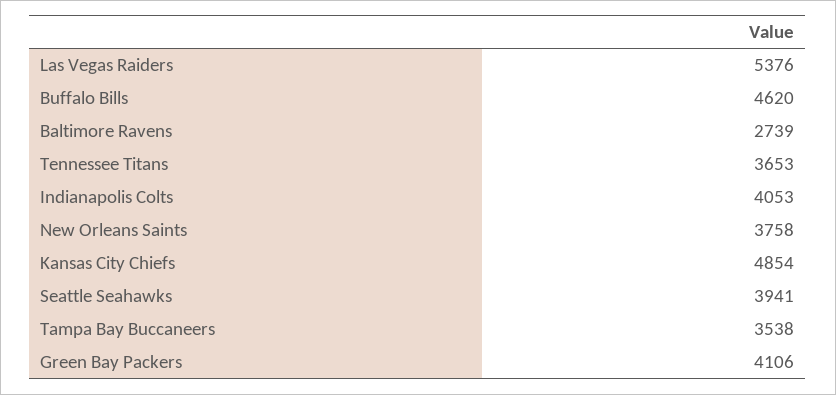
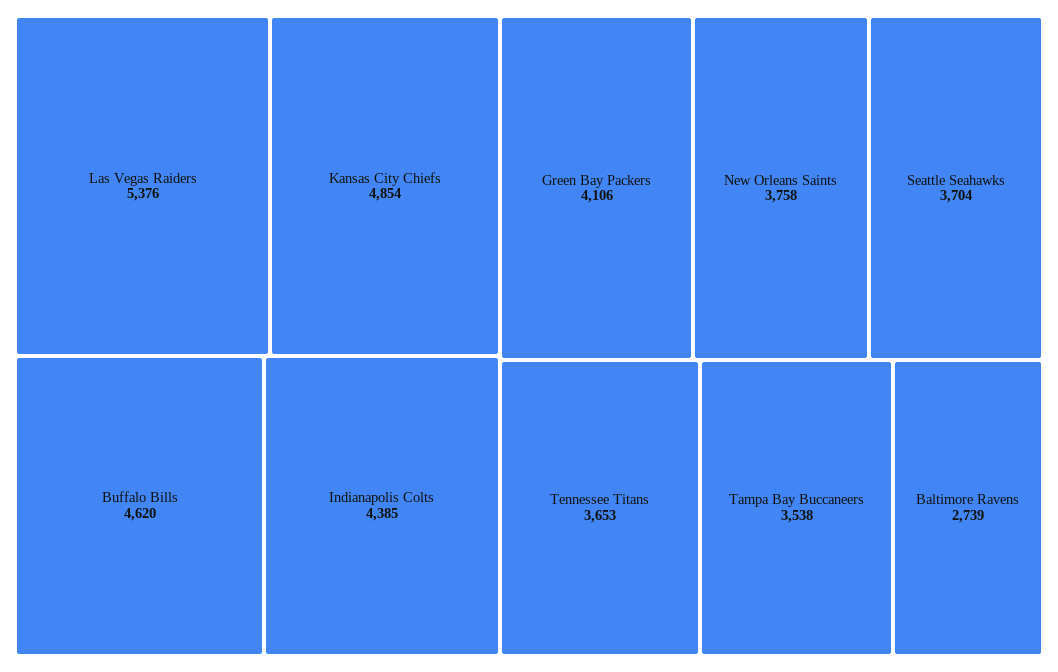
  {
    "Las Vegas Raiders": 5376,
    "Buffalo Bills": 4620,
    "Baltimore Ravens": 2739,
    "Tennessee Titans": 3653,
-   "Indianapolis Colts": 4053,
+   "Indianapolis Colts": 4385,
    "New Orleans Saints": 3758,
    "Kansas City Chiefs": 4854,
-   "Seattle Seahawks": 3941,
+   "Seattle Seahawks": 3704,
    "Tampa Bay Buccaneers": 3538,
    "Green Bay Packers": 4106
  }

